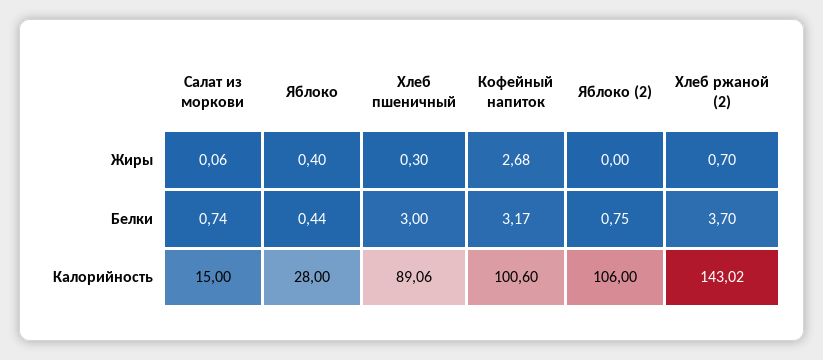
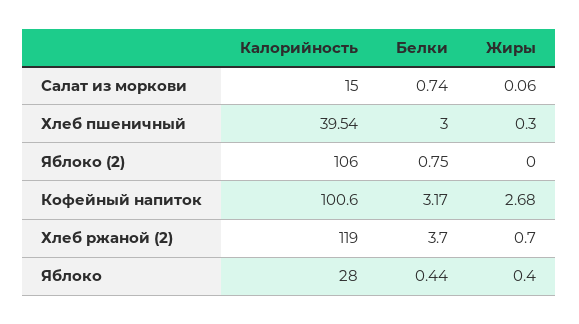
  {
    "Салат из моркови": {
      "Жиры": 0.06,
      "Белки": 0.74,
      "Калорийность": 15
    },
    "Яблоко": {
      "Жиры": 0.4,
      "Белки": 0.44,
      "Калорийность": 28
    },
    "Хлеб пшеничный": {
      "Жиры": 0.3,
      "Белки": 3,
-     "Калорийность": 89.06
+     "Калорийность": 39.54
    },
    "Кофейный напиток": {
      "Жиры": 2.68,
      "Белки": 3.17,
      "Калорийность": 100.6
    },
    "Яблоко (2)": {
      "Жиры": 0,
      "Белки": 0.75,
      "Калорийность": 106
    },
    "Хлеб ржаной (2)": {
      "Жиры": 0.7,
      "Белки": 3.7,
-     "Калорийность": 143.02
+     "Калорийность": 119
    }
  }

